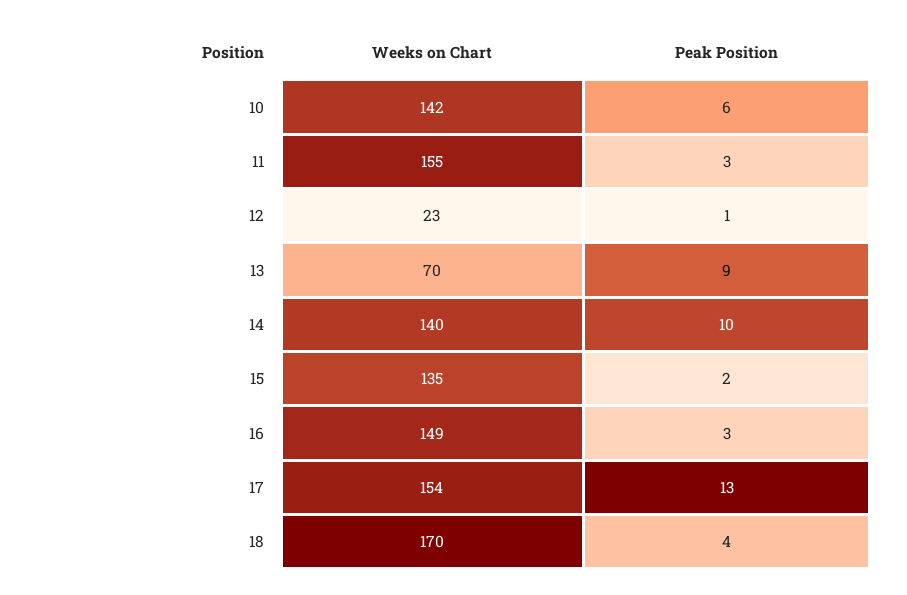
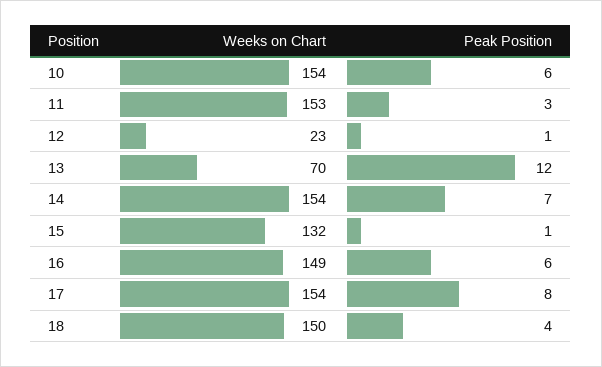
  {
    "Weeks on Chart": {
-     "10": 142,
+     "10": 154,
-     "11": 155,
+     "11": 153,
      "12": 23,
      "13": 70,
-     "14": 140,
+     "14": 154,
-     "15": 135,
+     "15": 132,
      "16": 149,
      "17": 154,
-     "18": 170
+     "18": 150
    },
    "Peak Position": {
      "10": 6,
      "11": 3,
      "12": 1,
-     "13": 9,
+     "13": 12,
-     "14": 10,
+     "14": 7,
-     "15": 2,
+     "15": 1,
-     "16": 3,
+     "16": 6,
-     "17": 13,
+     "17": 8,
      "18": 4
    }
  }

